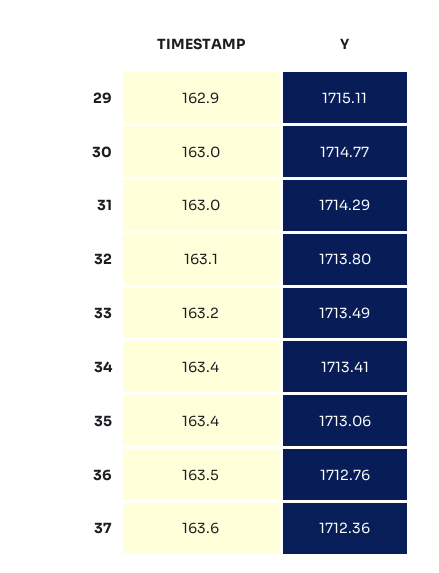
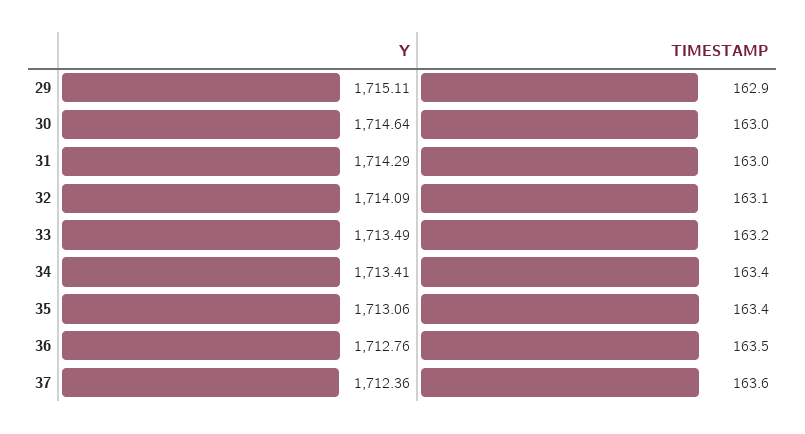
  {
    "TIMESTAMP": {
      "29": 162.9,
      "30": 163,
      "31": 163,
      "32": 163.1,
      "33": 163.2,
      "34": 163.4,
      "35": 163.4,
      "36": 163.5,
      "37": 163.6
    },
    "Y": {
      "29": 1715.11,
-     "30": 1714.77,
+     "30": 1714.64,
      "31": 1714.29,
-     "32": 1713.8,
+     "32": 1714.09,
      "33": 1713.49,
      "34": 1713.41,
      "35": 1713.06,
      "36": 1712.76,
      "37": 1712.36
    }
  }

